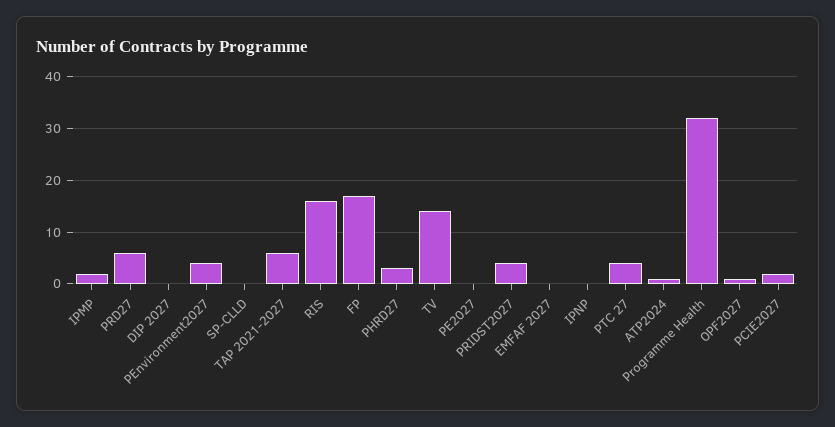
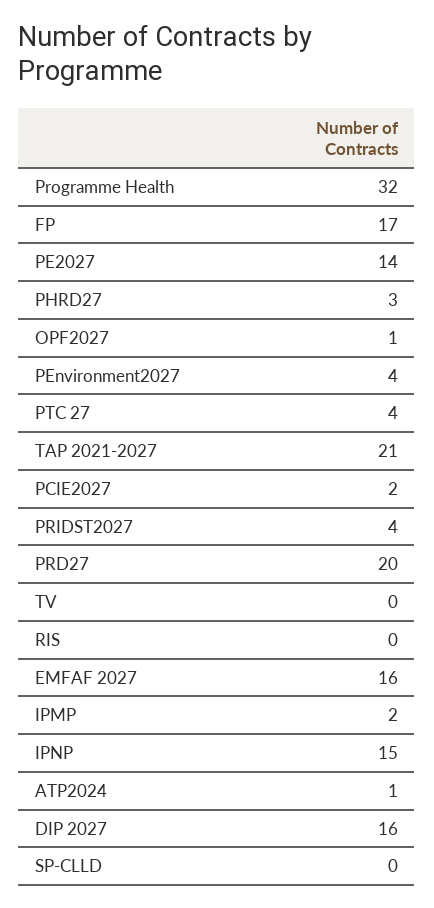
  {
    "IPMP": 2,
-   "PRD27": 5,
+   "PRD27": 20,
-   "DIP 2027": 0,
+   "DIP 2027": 16,
    "PEnvironment2027": 4,
    "SP-CLLD": 0,
-   "TAP 2021-2027": 5,
+   "TAP 2021-2027": 21,
-   "RIS": 15,
+   "RIS": 0,
    "FP": 17,
    "PHRD27": 3,
-   "TV": 15,
+   "TV": 0,
-   "PE2027": 0,
+   "PE2027": 14,
    "PRIDST2027": 4,
-   "EMFAF 2027": 0,
+   "EMFAF 2027": 16,
-   "IPNP": 0,
+   "IPNP": 15,
    "PTC 27": 4,
    "ATP2024": 1,
    "Programme Health": 32,
    "OPF2027": 1,
    "PCIE2027": 2
  }

